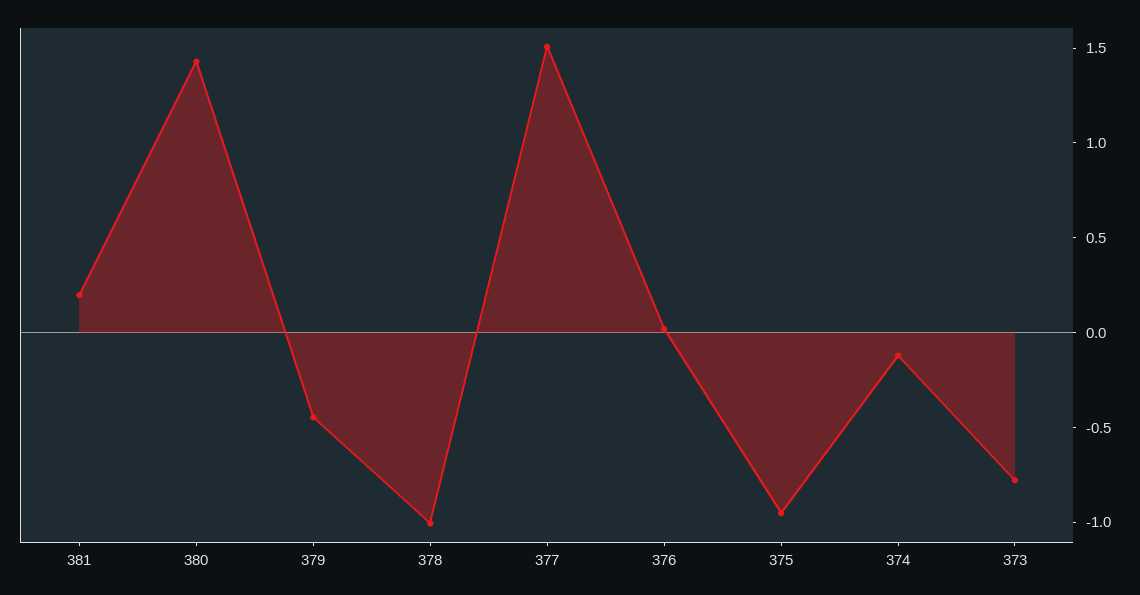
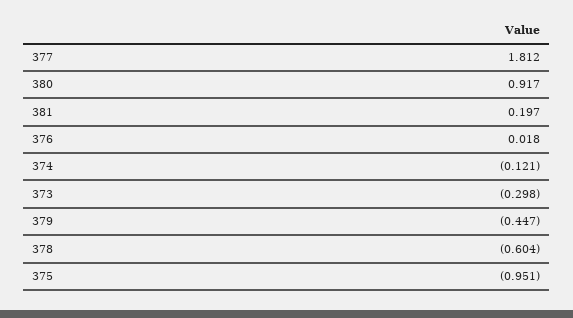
  {
    "381": 0.197,
-   "380": 1.4,
+   "380": 0.917,
    "379": -0.447,
-   "378": -1,
+   "378": -0.604,
-   "377": 1.5,
+   "377": 1.812,
    "376": 0.018,
    "375": -0.951,
    "374": -0.121,
-   "373": -0.8
+   "373": -0.298
  }

